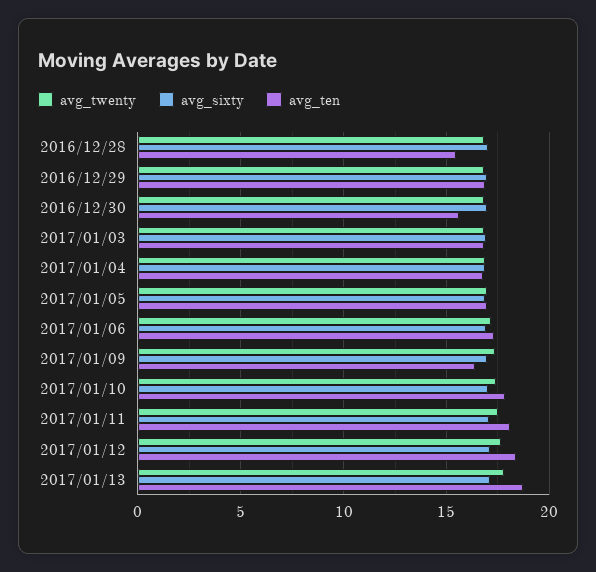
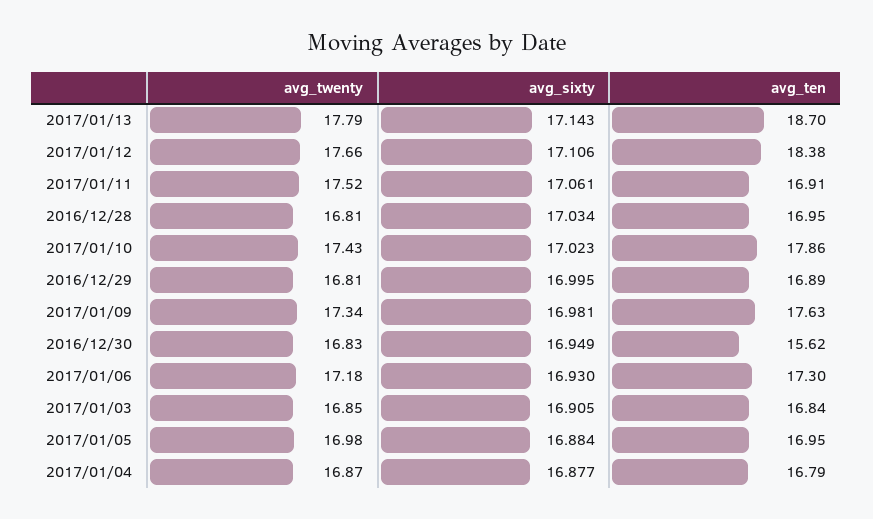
  {
    "avg_twenty": {
      "2016/12/28": 16.81,
      "2016/12/29": 16.81,
      "2016/12/30": 16.83,
      "2017/01/03": 16.85,
      "2017/01/04": 16.87,
      "2017/01/05": 16.98,
      "2017/01/06": 17.18,
      "2017/01/09": 17.34,
      "2017/01/10": 17.43,
      "2017/01/11": 17.52,
      "2017/01/12": 17.66,
      "2017/01/13": 17.79
    },
    "avg_sixty": {
      "2016/12/28": 17.034,
      "2016/12/29": 16.995,
      "2016/12/30": 16.949,
      "2017/01/03": 16.905,
      "2017/01/04": 16.877,
      "2017/01/05": 16.884,
      "2017/01/06": 16.93,
      "2017/01/09": 16.981,
      "2017/01/10": 17.023,
      "2017/01/11": 17.061,
      "2017/01/12": 17.106,
      "2017/01/13": 17.143
    },
    "avg_ten": {
-     "2016/12/28": 15.5,
+     "2016/12/28": 16.95,
      "2016/12/29": 16.89,
      "2016/12/30": 15.62,
      "2017/01/03": 16.84,
      "2017/01/04": 16.79,
      "2017/01/05": 16.95,
      "2017/01/06": 17.3,
-     "2017/01/09": 16.5,
+     "2017/01/09": 17.63,
      "2017/01/10": 17.86,
-     "2017/01/11": 18,
+     "2017/01/11": 16.91,
      "2017/01/12": 18.38,
      "2017/01/13": 18.7
    }
  }

